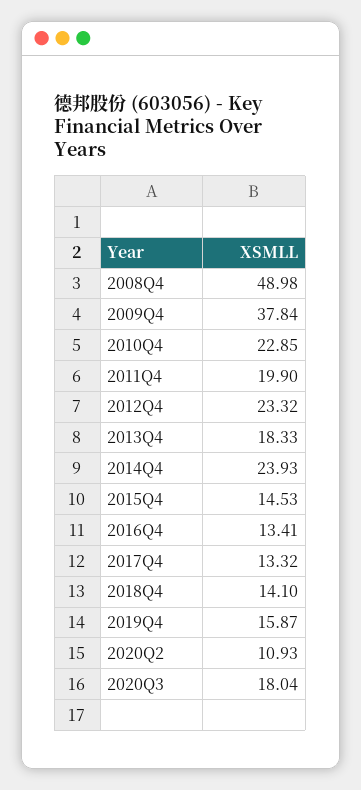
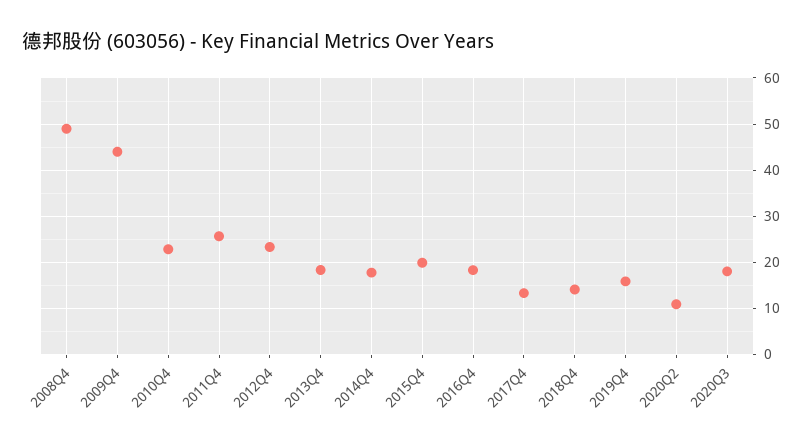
  {
    "2008Q4": 48.98,
-   "2009Q4": 37.84,
+   "2009Q4": 44,
    "2010Q4": 22.85,
-   "2011Q4": 19.9,
+   "2011Q4": 26,
    "2012Q4": 23.32,
    "2013Q4": 18.33,
-   "2014Q4": 23.93,
+   "2014Q4": 18,
-   "2015Q4": 14.53,
+   "2015Q4": 20,
-   "2016Q4": 13.41,
+   "2016Q4": 18,
    "2017Q4": 13.32,
    "2018Q4": 14.1,
    "2019Q4": 15.87,
    "2020Q2": 10.93,
    "2020Q3": 18.04
  }

